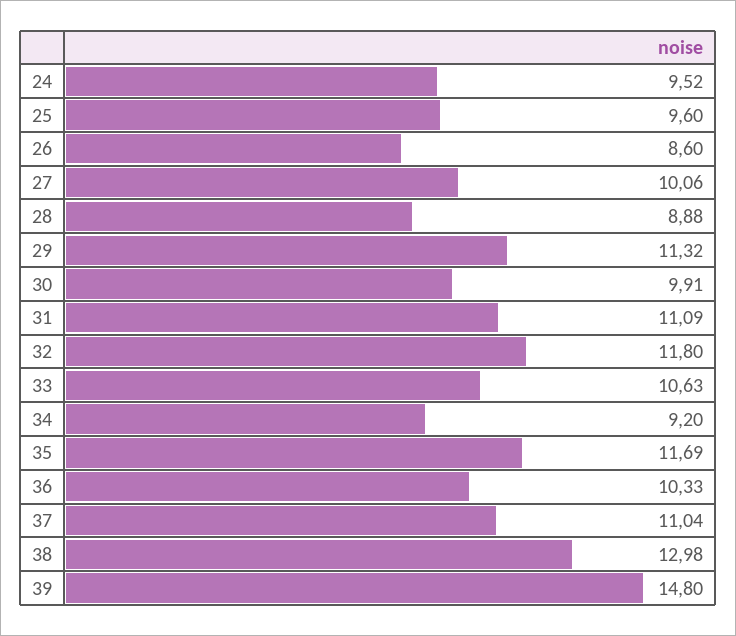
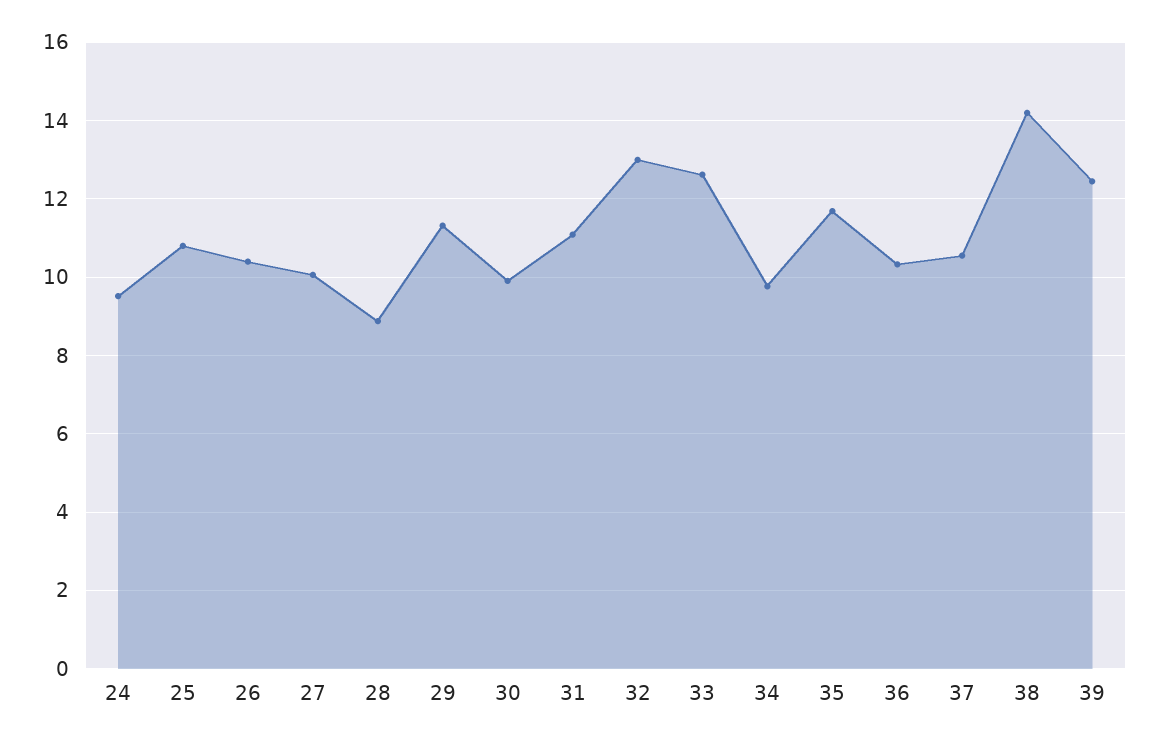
  {
    "24": 9.52,
-   "25": 9.6,
+   "25": 10.8,
-   "26": 8.6,
+   "26": 10.4,
    "27": 10.06,
    "28": 8.88,
    "29": 11.32,
    "30": 9.91,
    "31": 11.09,
-   "32": 11.8,
+   "32": 13,
-   "33": 10.63,
+   "33": 12.6,
-   "34": 9.2,
+   "34": 9.8,
    "35": 11.69,
    "36": 10.33,
-   "37": 11.04,
+   "37": 10.6,
-   "38": 12.98,
+   "38": 14.2,
-   "39": 14.8
+   "39": 12.4
  }

